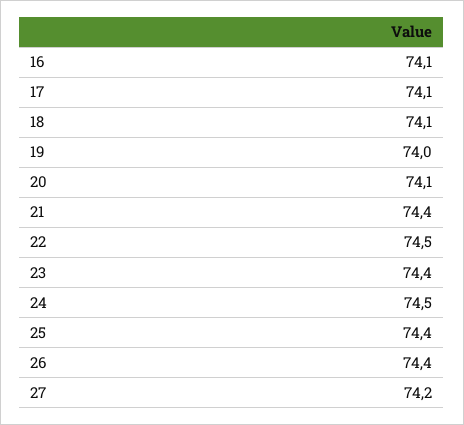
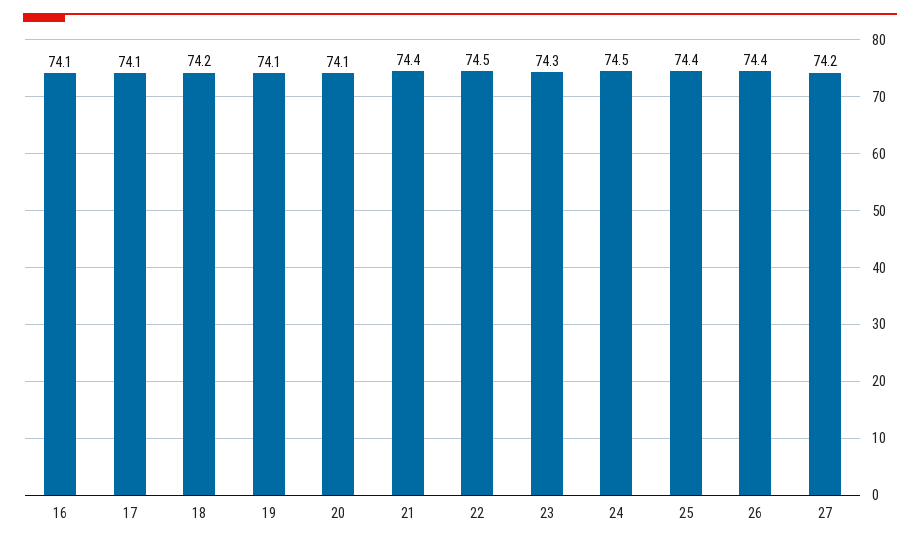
  {
    "16": 74.1,
    "17": 74.1,
-   "18": 74.1,
+   "18": 74.2,
-   "19": 74,
+   "19": 74.1,
    "20": 74.1,
    "21": 74.4,
    "22": 74.5,
-   "23": 74.4,
+   "23": 74.3,
    "24": 74.5,
    "25": 74.4,
    "26": 74.4,
    "27": 74.2
  }

